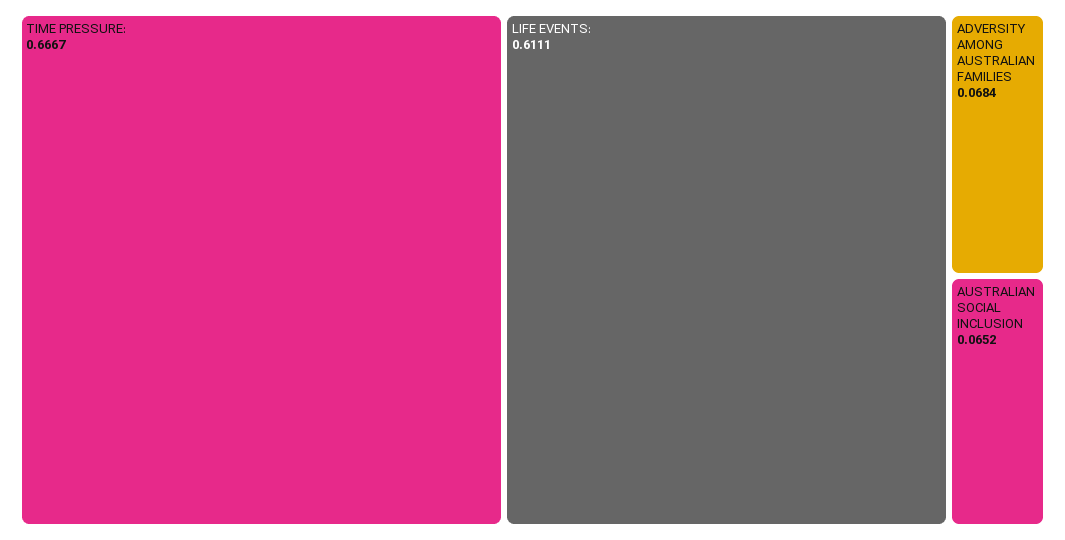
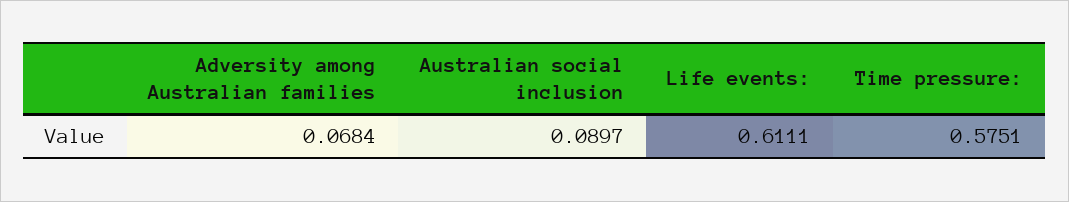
  {
-   "TIME PRESSURE:": 0.6667,
+   "TIME PRESSURE:": 0.5751,
    "LIFE EVENTS:": 0.6111,
    "ADVERSITY AMONG AUSTRALIAN FAMILIES": 0.0684,
-   "AUSTRALIAN SOCIAL INCLUSION": 0.0652
+   "AUSTRALIAN SOCIAL INCLUSION": 0.0897
  }

